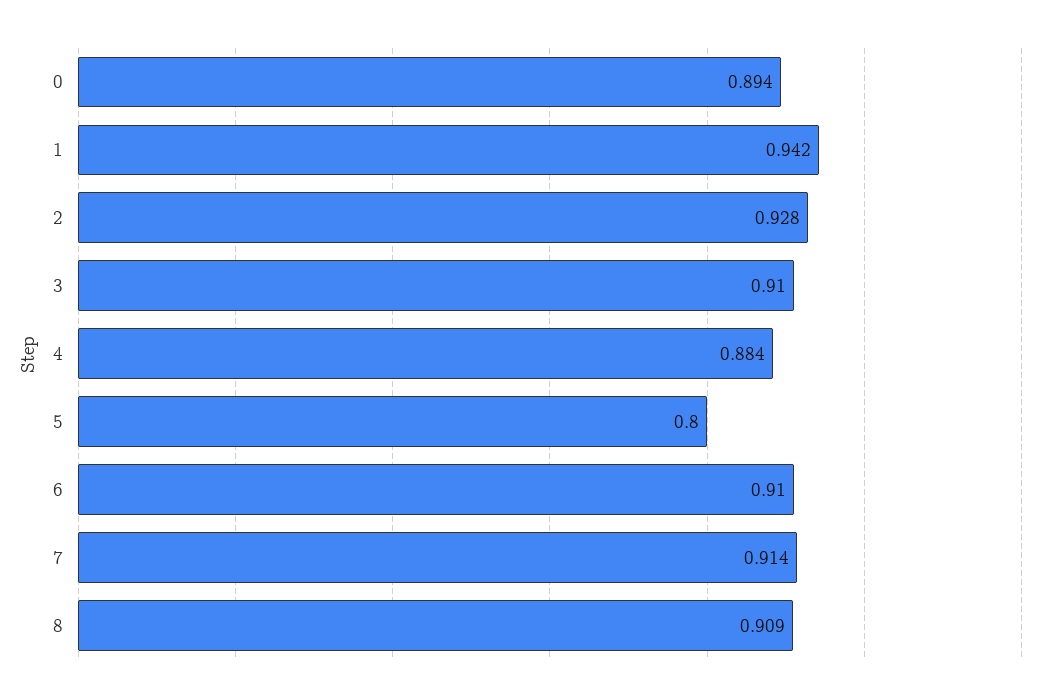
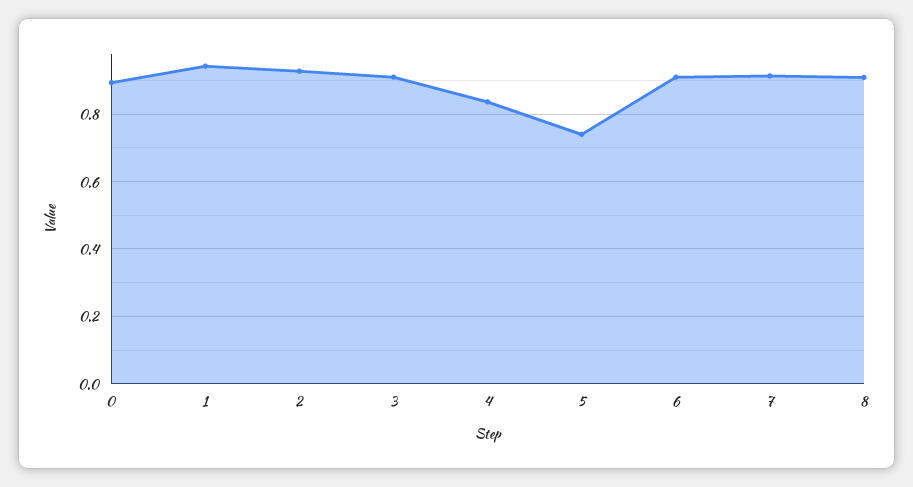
  {
    "0": 0.894,
    "1": 0.942,
    "2": 0.928,
    "3": 0.91,
-   "4": 0.884,
+   "4": 0.84,
-   "5": 0.8,
+   "5": 0.74,
    "6": 0.91,
    "7": 0.914,
    "8": 0.909
  }

